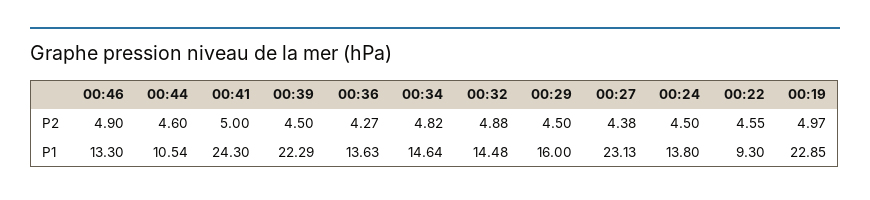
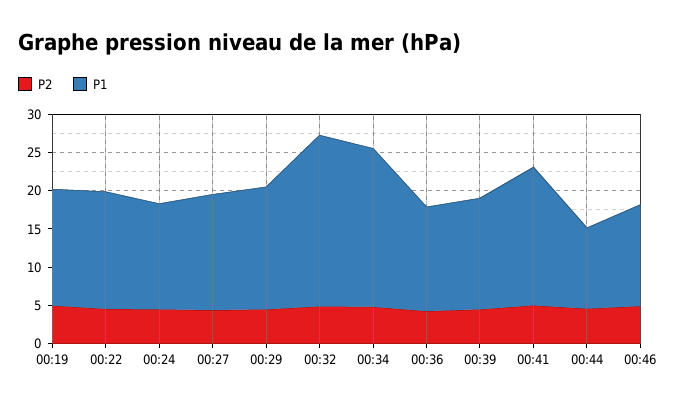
  {
    "P2": {
      "00:46": 4.9,
      "00:44": 4.6,
      "00:41": 5,
      "00:39": 4.5,
      "00:36": 4.27,
      "00:34": 4.82,
      "00:32": 4.88,
      "00:29": 4.5,
      "00:27": 4.38,
      "00:24": 4.5,
      "00:22": 4.55,
      "00:19": 4.97
    },
    "P1": {
      "00:46": 13.3,
      "00:44": 10.54,
-     "00:41": 24.3,
+     "00:41": 17.5,
-     "00:39": 22.29,
+     "00:39": 15,
      "00:36": 13.63,
-     "00:34": 14.64,
+     "00:34": 20,
-     "00:32": 14.48,
+     "00:32": 22.5,
      "00:29": 16,
-     "00:27": 23.13,
+     "00:27": 15,
      "00:24": 13.8,
-     "00:22": 9.3,
+     "00:22": 15,
-     "00:19": 22.85
+     "00:19": 15
    }
  }

